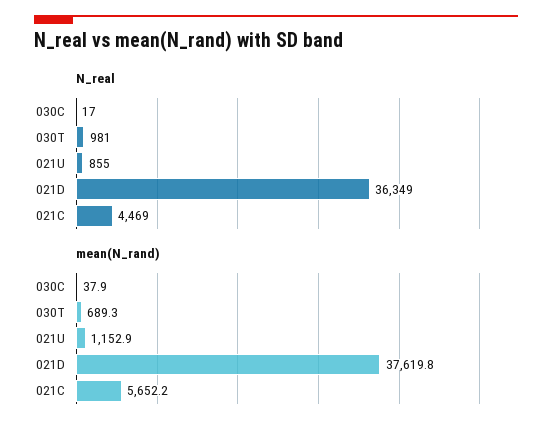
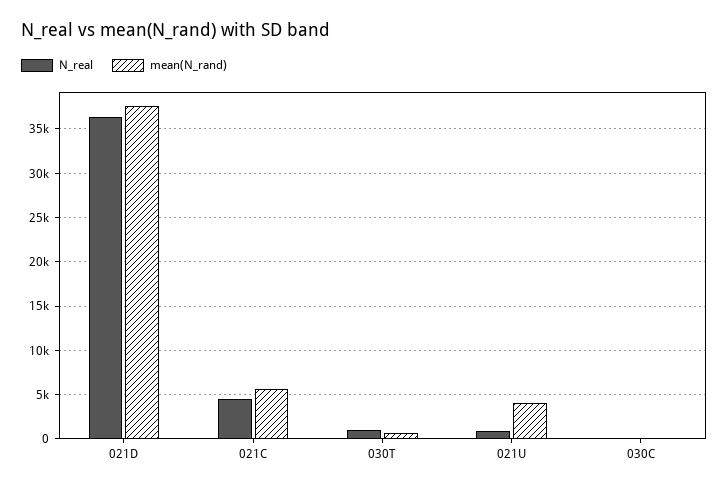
  {
    "N_real": {
      "030C": 17,
      "030T": 981,
      "021U": 855,
      "021D": 36349,
      "021C": 4469
    },
    "mean(N_rand)": {
      "030C": 37.9,
      "030T": 689.3,
-     "021U": 1152.9,
+     "021U": 4000,
      "021D": 37619.8,
      "021C": 5652.2
    }
  }

